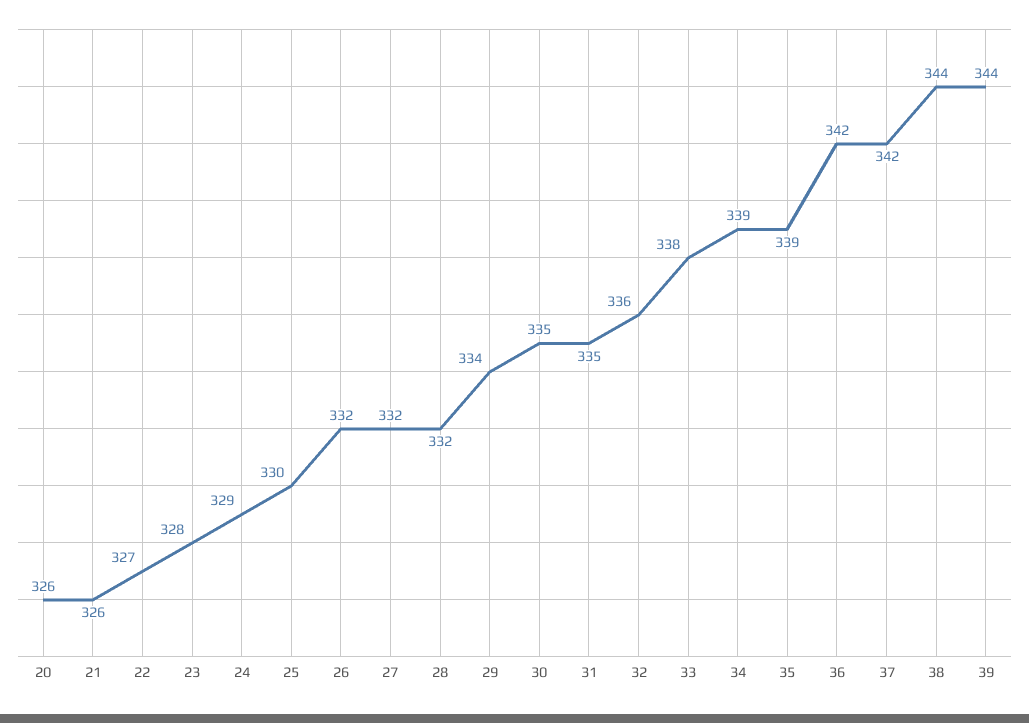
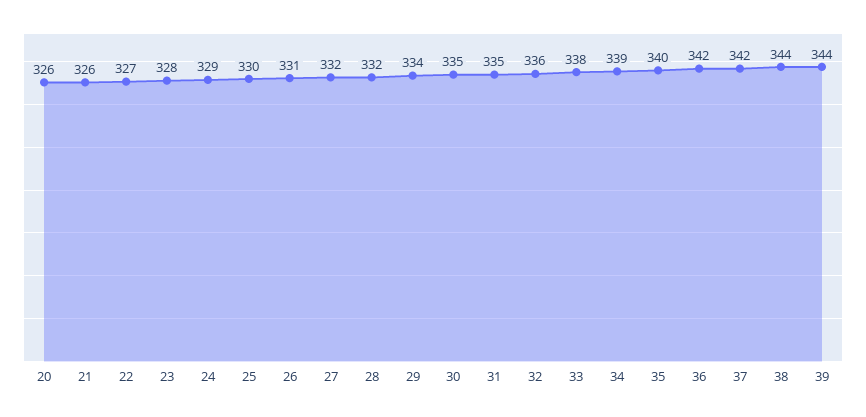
  {
    "20": 326,
    "21": 326,
    "22": 327,
    "23": 328,
    "24": 329,
    "25": 330,
-   "26": 332,
+   "26": 331,
    "27": 332,
    "28": 332,
    "29": 334,
    "30": 335,
    "31": 335,
    "32": 336,
    "33": 338,
    "34": 339,
-   "35": 339,
+   "35": 340,
    "36": 342,
    "37": 342,
    "38": 344,
    "39": 344
  }

